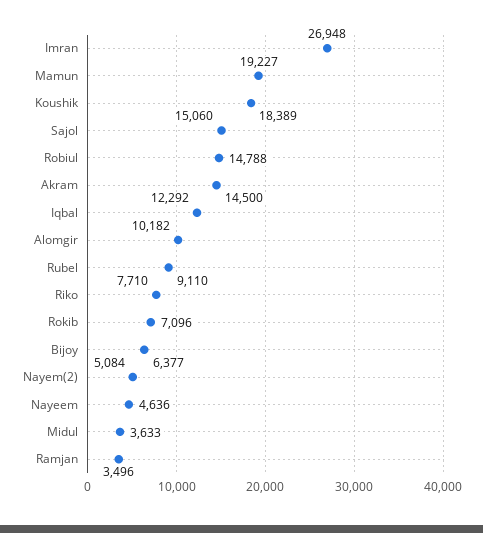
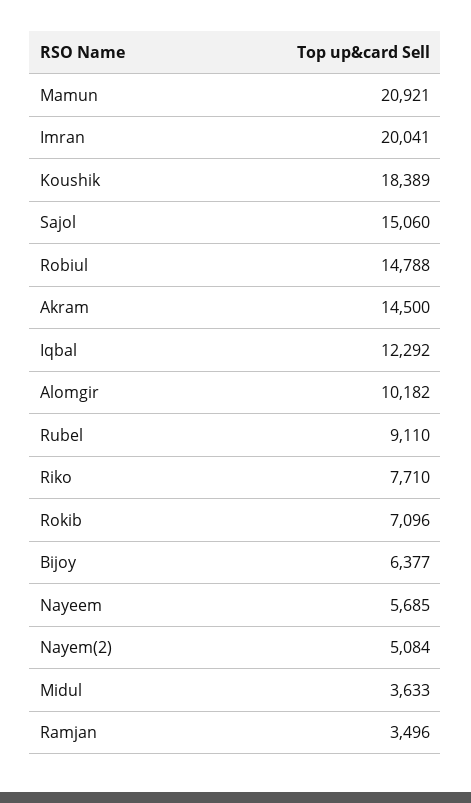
  {
-   "Imran": 26948,
+   "Imran": 20041,
-   "Mamun": 19227,
+   "Mamun": 20921,
    "Koushik": 18389,
    "Sajol": 15060,
    "Robiul": 14788,
    "Akram": 14500,
    "Iqbal": 12292,
    "Alomgir": 10182,
    "Rubel": 9110,
    "Riko": 7710,
    "Rokib": 7096,
    "Bijoy": 6377,
    "Nayem(2)": 5084,
-   "Nayeem": 4636,
+   "Nayeem": 5685,
    "Midul": 3633,
    "Ramjan": 3496
  }

